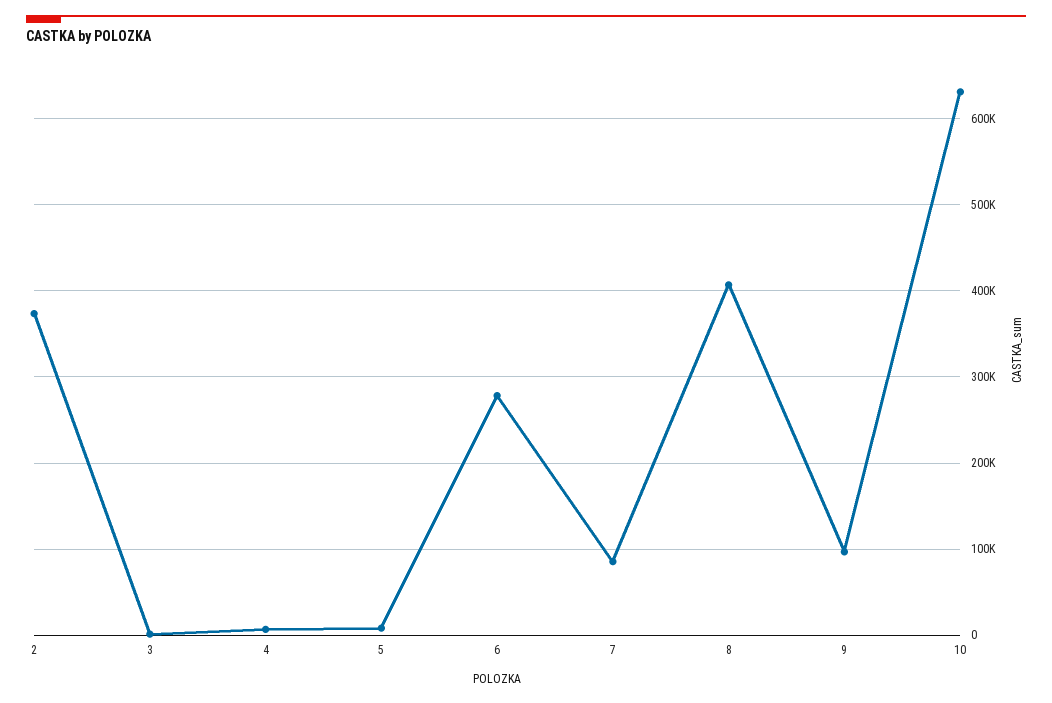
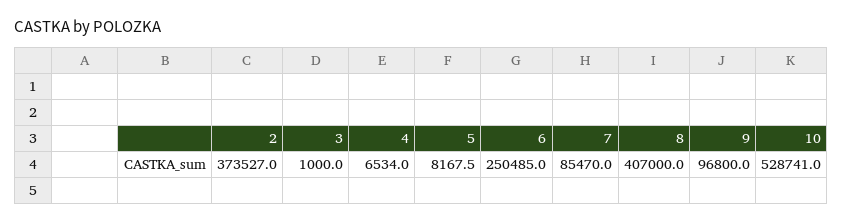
  {
    "2": 373527,
    "3": 1000,
    "4": 6534,
    "5": 8167.5,
-   "6": 280000,
+   "6": 250485,
    "7": 85470,
    "8": 407000,
    "9": 96800,
-   "10": 630000
+   "10": 528741
  }

